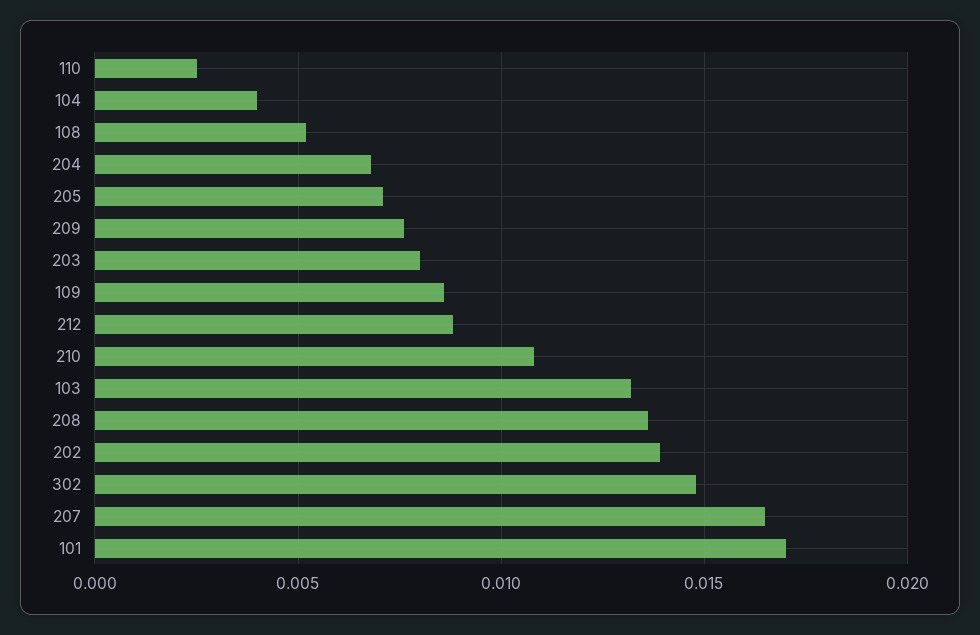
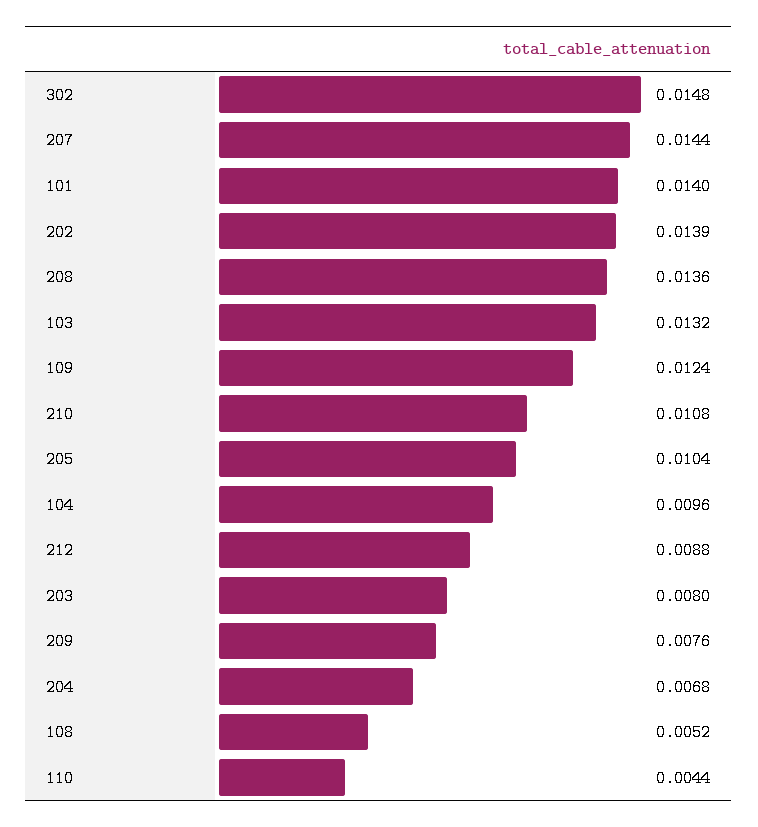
  {
-   "110": 0.0025,
+   "110": 0.0044,
-   "104": 0.004,
+   "104": 0.0096,
    "108": 0.0052,
    "204": 0.0068,
-   "205": 0.007,
+   "205": 0.0104,
    "209": 0.0076,
    "203": 0.008,
-   "109": 0.0085,
+   "109": 0.0124,
    "212": 0.0088,
    "210": 0.0108,
    "103": 0.0132,
    "208": 0.0136,
    "202": 0.0139,
    "302": 0.0148,
-   "207": 0.0165,
+   "207": 0.0144,
-   "101": 0.017
+   "101": 0.014
  }

